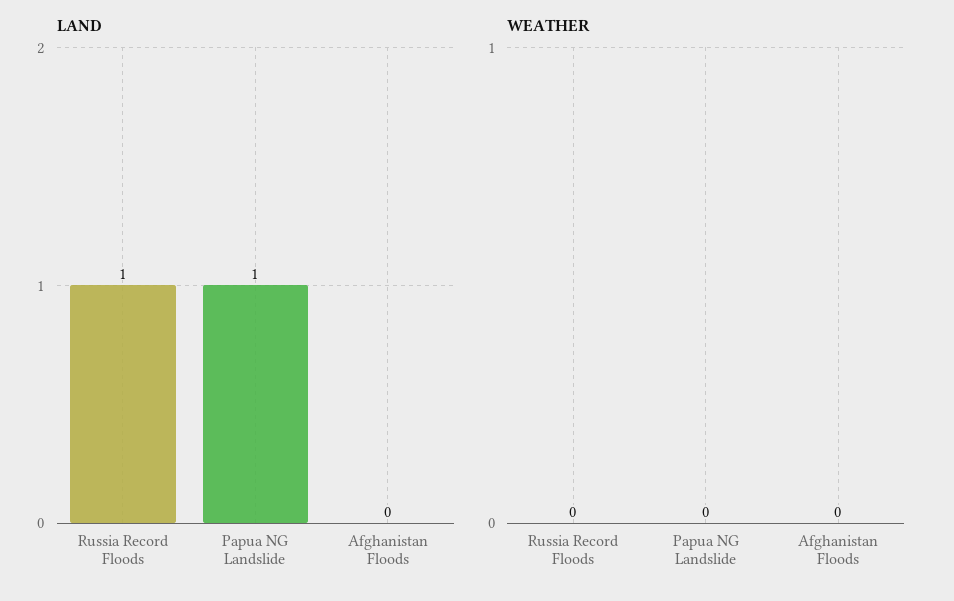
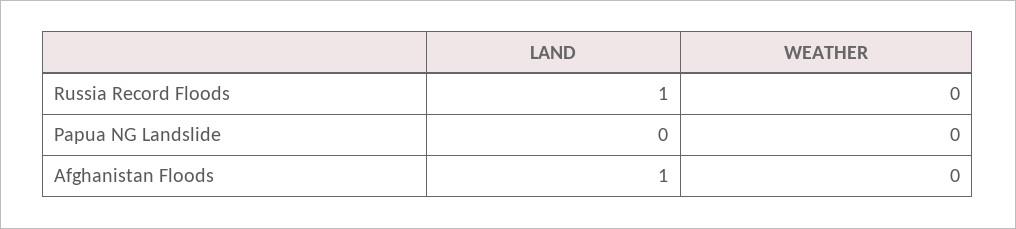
  {
    "LAND": {
      "Russia Record Floods": 1,
-     "Papua NG Landslide": 1,
+     "Papua NG Landslide": 0,
-     "Afghanistan Floods": 0
+     "Afghanistan Floods": 1
    },
    "WEATHER": {
      "Russia Record Floods": 0,
      "Papua NG Landslide": 0,
      "Afghanistan Floods": 0
    }
  }

